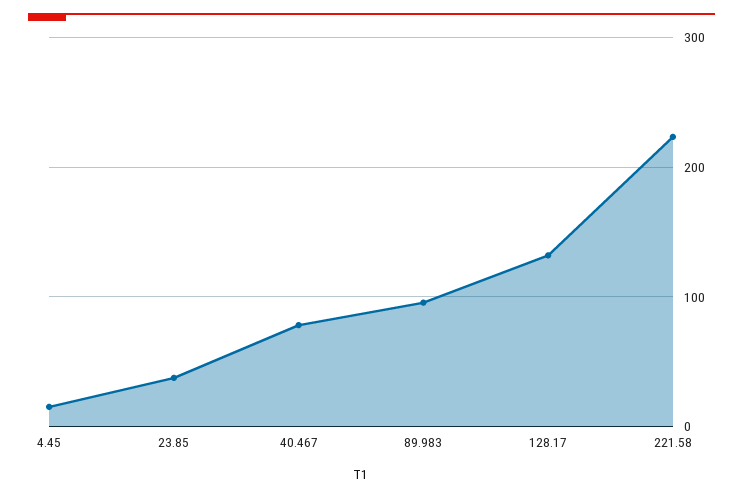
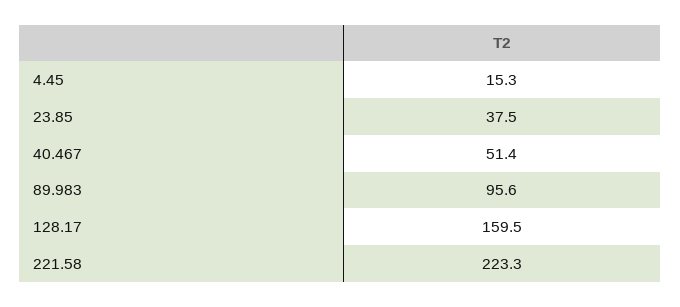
  {
    "4.45": 15.3,
    "23.85": 37.5,
-   "40.467": 80,
+   "40.467": 51.4,
    "89.983": 95.6,
-   "128.17": 130,
+   "128.17": 159.5,
    "221.58": 223.3
  }

